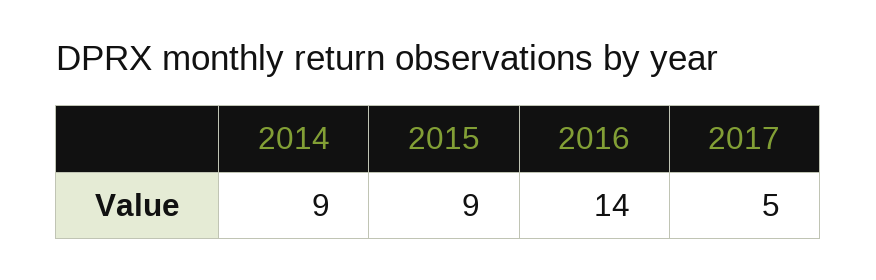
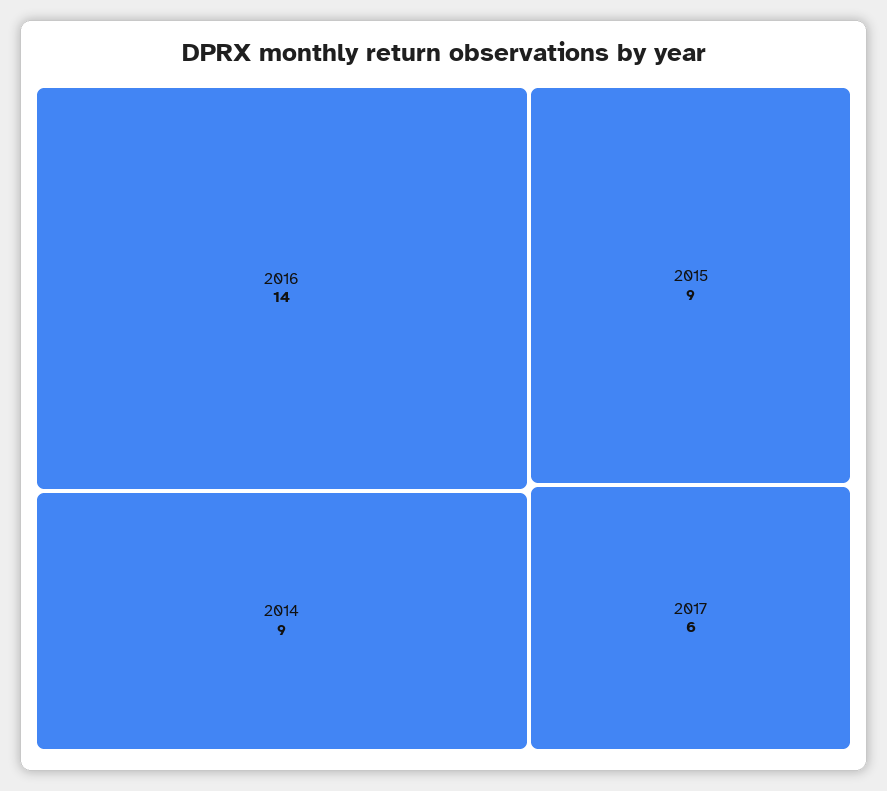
  {
    "2014": 9,
    "2015": 9,
    "2016": 14,
-   "2017": 5
+   "2017": 6
  }

